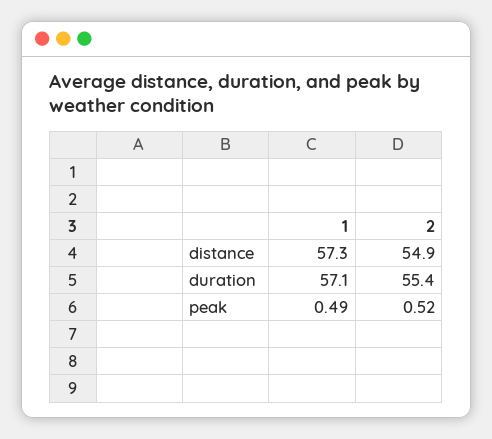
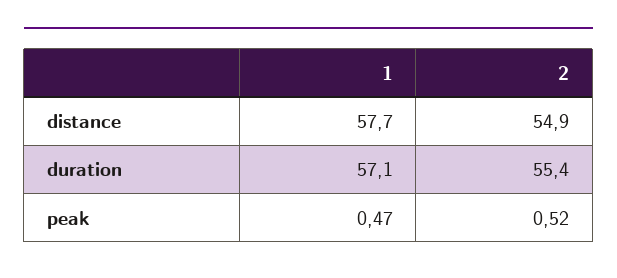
  {
    "1": {
-     "distance": 57.3,
+     "distance": 57.7,
      "duration": 57.1,
-     "peak": 0.49
+     "peak": 0.47
    },
    "2": {
      "distance": 54.9,
      "duration": 55.4,
      "peak": 0.52
    }
  }

